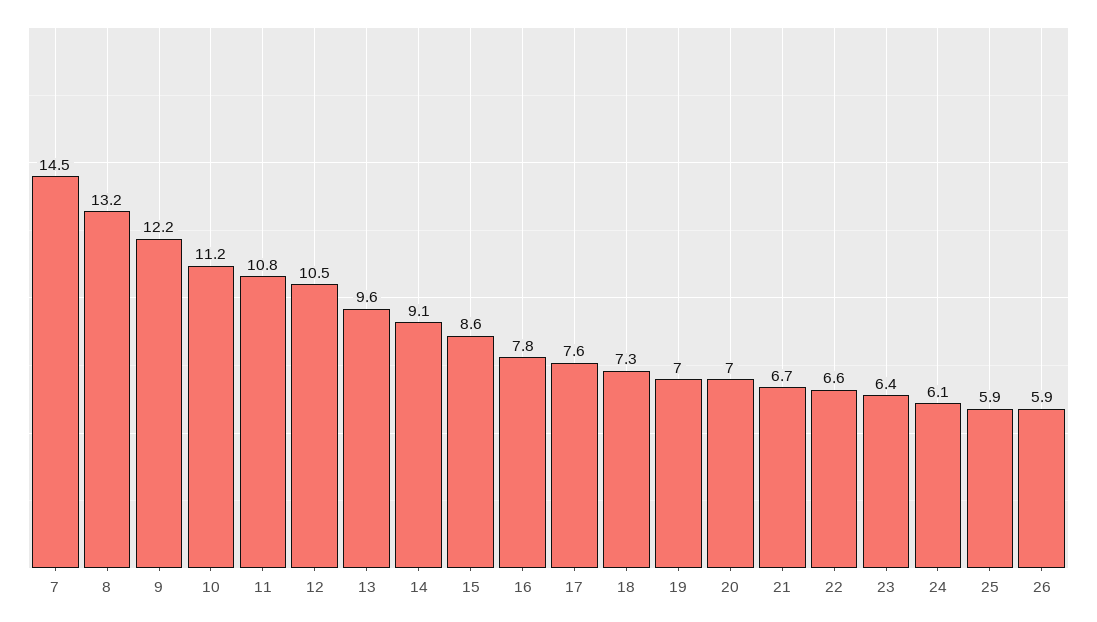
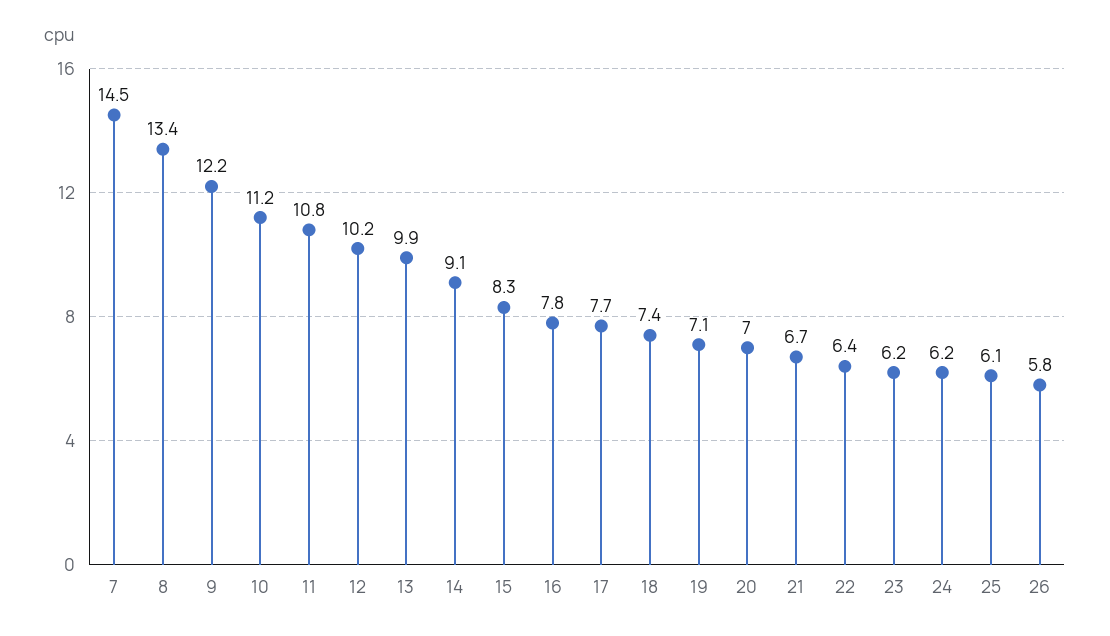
  {
    "7": 14.5,
-   "8": 13.2,
+   "8": 13.4,
    "9": 12.2,
    "10": 11.2,
    "11": 10.8,
-   "12": 10.5,
+   "12": 10.2,
-   "13": 9.6,
+   "13": 9.9,
    "14": 9.1,
-   "15": 8.6,
+   "15": 8.3,
    "16": 7.8,
-   "17": 7.6,
+   "17": 7.7,
-   "18": 7.3,
+   "18": 7.4,
-   "19": 7,
+   "19": 7.1,
    "20": 7,
    "21": 6.7,
-   "22": 6.6,
+   "22": 6.4,
-   "23": 6.4,
+   "23": 6.2,
-   "24": 6.1,
+   "24": 6.2,
-   "25": 5.9,
+   "25": 6.1,
-   "26": 5.9
+   "26": 5.8
  }

